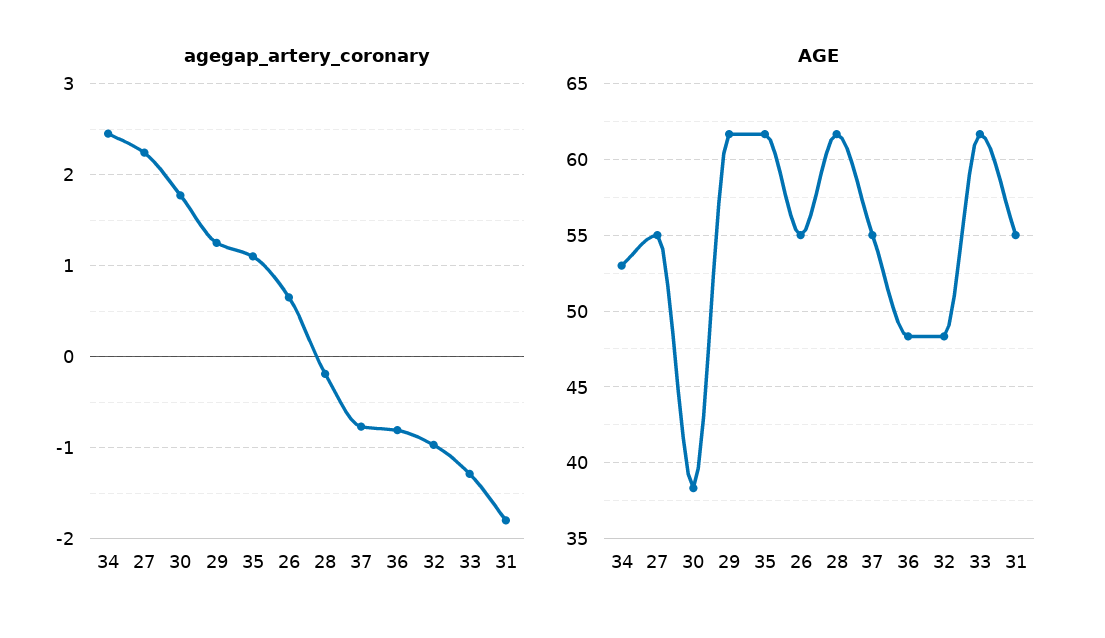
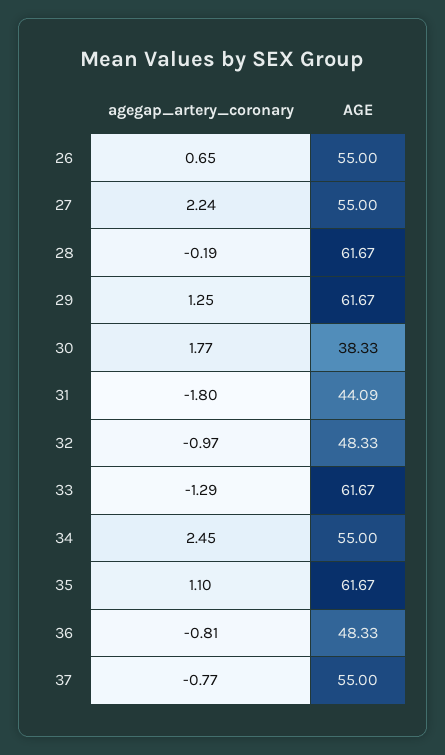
  {
    "agegap_artery_coronary": {
      "34": 2.45,
      "27": 2.24,
      "30": 1.77,
      "29": 1.25,
      "35": 1.1,
      "26": 0.65,
      "28": -0.19,
      "37": -0.77,
      "36": -0.81,
      "32": -0.97,
      "33": -1.29,
      "31": -1.8
    },
    "AGE": {
-     "34": 53,
+     "34": 55,
      "27": 55,
      "30": 38.33,
      "29": 61.67,
      "35": 61.67,
      "26": 55,
      "28": 61.67,
      "37": 55,
      "36": 48.33,
      "32": 48.33,
      "33": 61.67,
-     "31": 55
+     "31": 44.09
    }
  }

